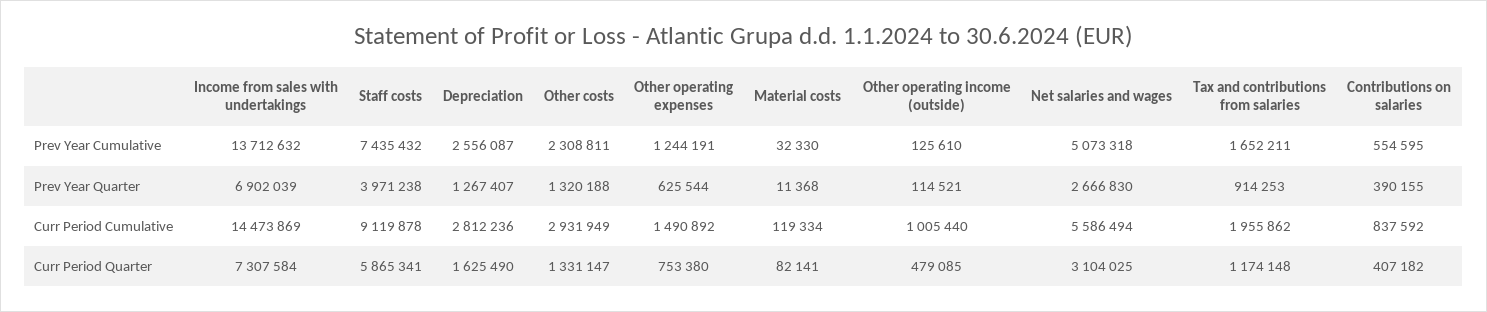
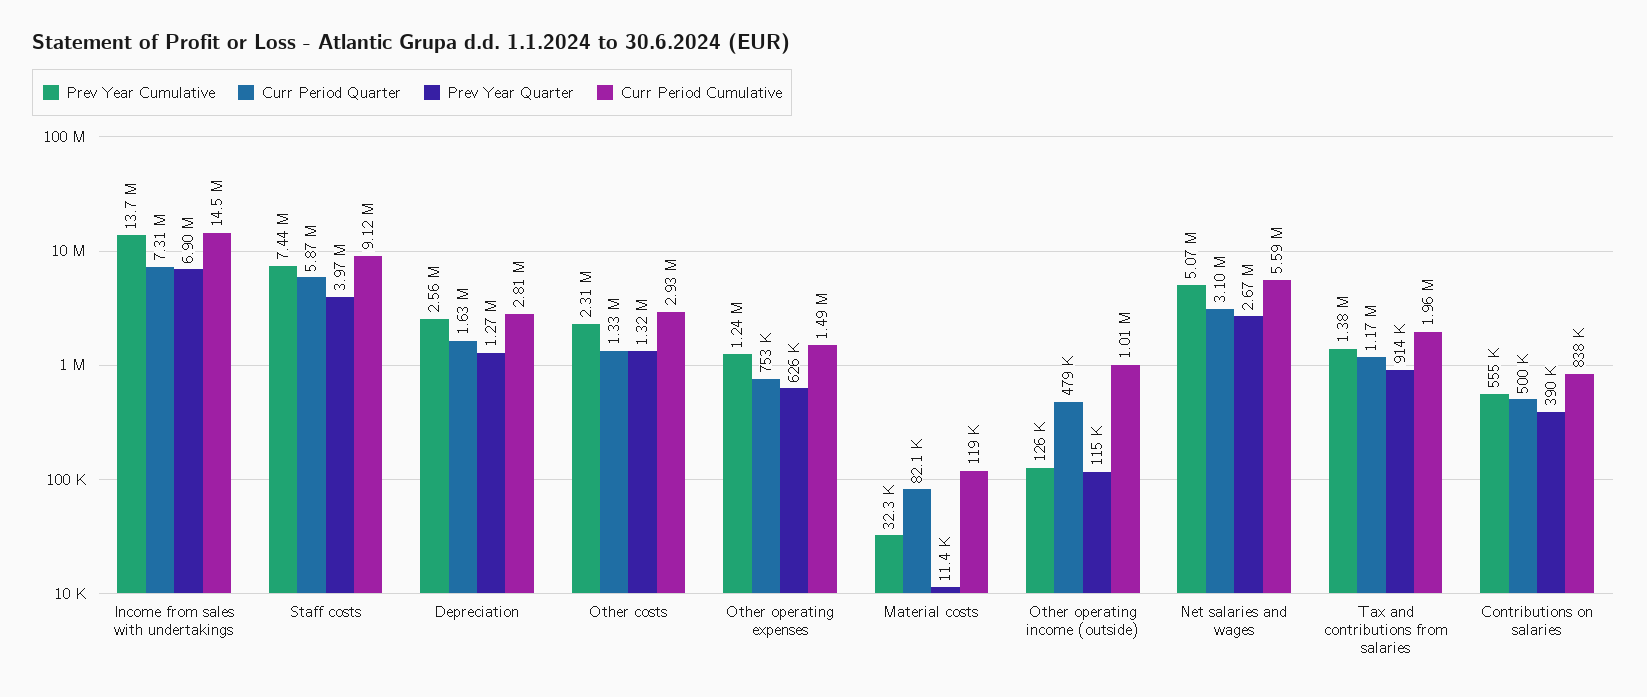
  {
    "Prev Year Cumulative": {
      "Income from sales with undertakings": 13712632,
      "Staff costs": 7435432,
      "Depreciation": 2556087,
      "Other costs": 2308811,
      "Other operating expenses": 1244191,
      "Material costs": 32330,
      "Other operating income (outside)": 125610,
      "Net salaries and wages": 5073318,
-     "Tax and contributions from salaries": 1652211,
+     "Tax and contributions from salaries": 1380000,
      "Contributions on salaries": 554595
    },
    "Prev Year Quarter": {
      "Income from sales with undertakings": 6902039,
      "Staff costs": 3971238,
      "Depreciation": 1267407,
      "Other costs": 1320188,
      "Other operating expenses": 625544,
      "Material costs": 11368,
      "Other operating income (outside)": 114521,
      "Net salaries and wages": 2666830,
      "Tax and contributions from salaries": 914253,
      "Contributions on salaries": 390155
    },
    "Curr Period Cumulative": {
      "Income from sales with undertakings": 14473869,
      "Staff costs": 9119878,
      "Depreciation": 2812236,
      "Other costs": 2931949,
      "Other operating expenses": 1490892,
      "Material costs": 119334,
      "Other operating income (outside)": 1005440,
      "Net salaries and wages": 5586494,
      "Tax and contributions from salaries": 1955862,
      "Contributions on salaries": 837592
    },
    "Curr Period Quarter": {
      "Income from sales with undertakings": 7307584,
      "Staff costs": 5865341,
      "Depreciation": 1625490,
      "Other costs": 1331147,
      "Other operating expenses": 753380,
      "Material costs": 82141,
      "Other operating income (outside)": 479085,
      "Net salaries and wages": 3104025,
      "Tax and contributions from salaries": 1174148,
-     "Contributions on salaries": 407182
+     "Contributions on salaries": 500000
    }
  }

